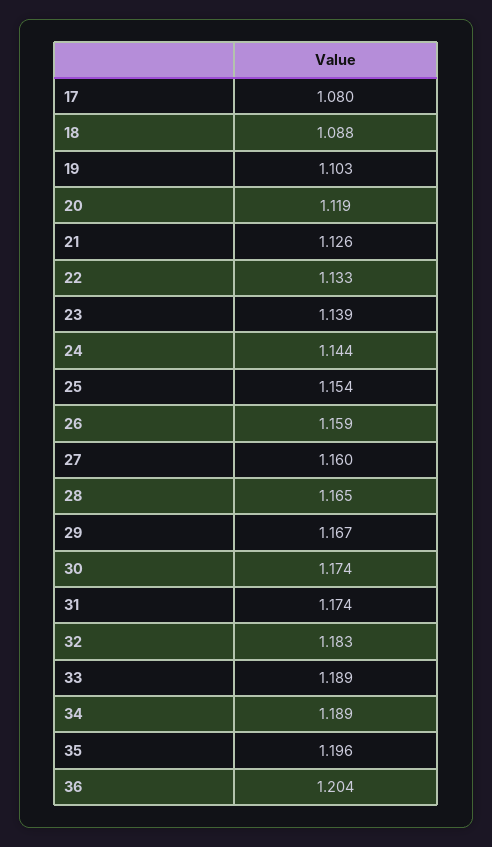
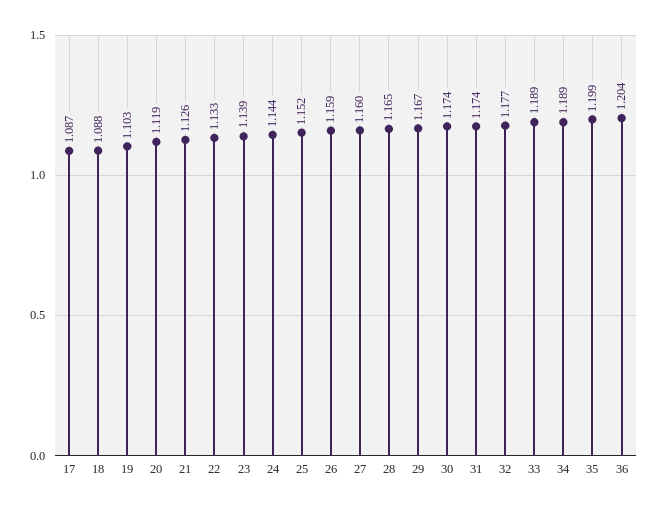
  {
-   "17": 1.08,
+   "17": 1.087,
    "18": 1.088,
    "19": 1.103,
    "20": 1.119,
    "21": 1.126,
    "22": 1.133,
    "23": 1.139,
    "24": 1.144,
-   "25": 1.154,
+   "25": 1.152,
    "26": 1.159,
    "27": 1.16,
    "28": 1.165,
    "29": 1.167,
    "30": 1.174,
    "31": 1.174,
-   "32": 1.183,
+   "32": 1.177,
    "33": 1.189,
    "34": 1.189,
-   "35": 1.196,
+   "35": 1.199,
    "36": 1.204
  }

